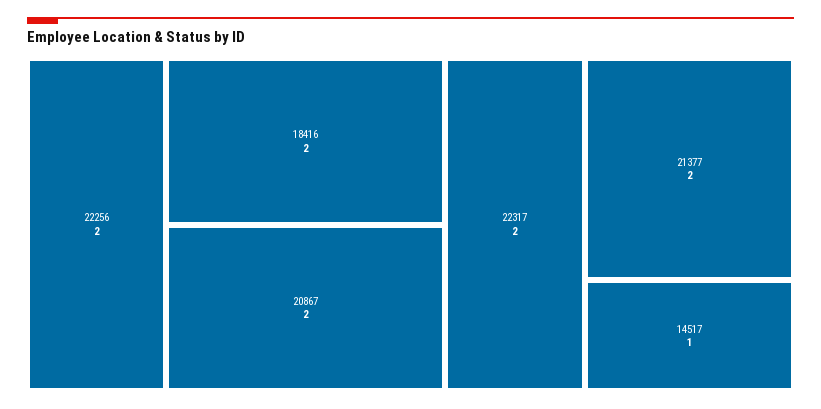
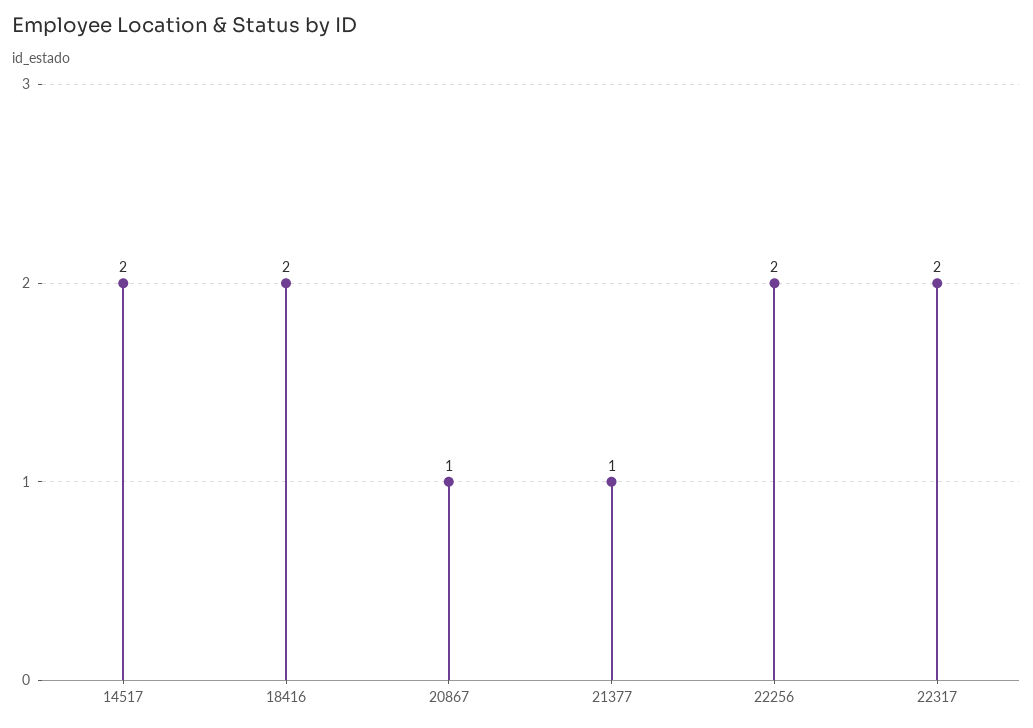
  {
    "22256": 2,
    "18416": 2,
-   "20867": 2,
+   "20867": 1,
    "22317": 2,
-   "21377": 2,
+   "21377": 1,
-   "14517": 1
+   "14517": 2
  }

